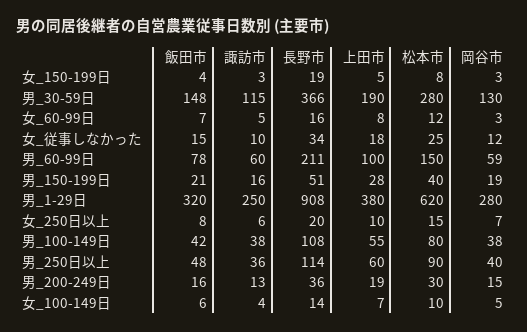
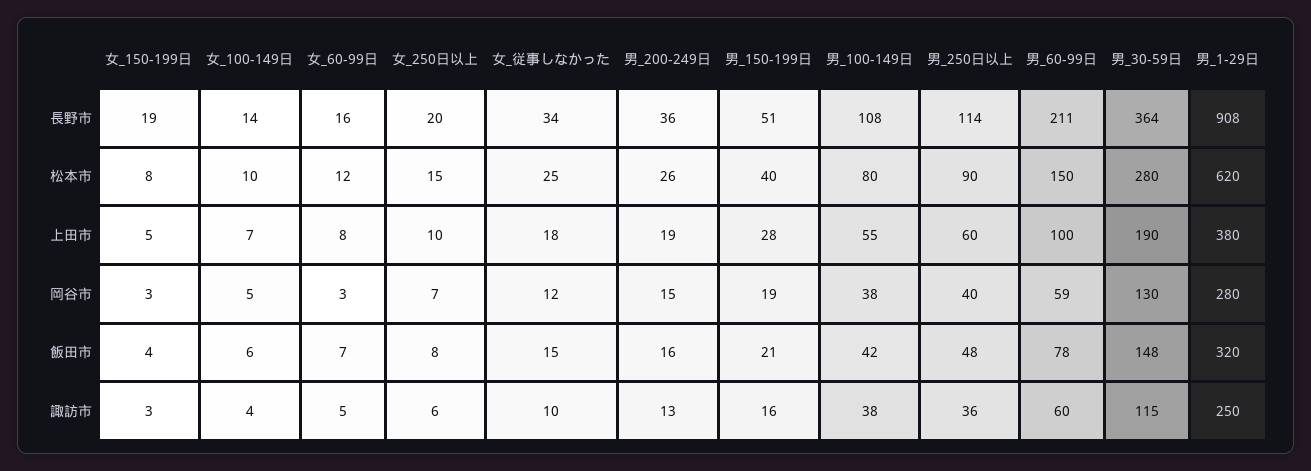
  {
    "飯田市": {
      "女_150-199日": 4,
      "男_30-59日": 148,
      "女_60-99日": 7,
      "女_従事しなかった": 15,
      "男_60-99日": 78,
      "男_150-199日": 21,
      "男_1-29日": 320,
      "女_250日以上": 8,
      "男_100-149日": 42,
      "男_250日以上": 48,
      "男_200-249日": 16,
      "女_100-149日": 6
    },
    "諏訪市": {
      "女_150-199日": 3,
      "男_30-59日": 115,
      "女_60-99日": 5,
      "女_従事しなかった": 10,
      "男_60-99日": 60,
      "男_150-199日": 16,
      "男_1-29日": 250,
      "女_250日以上": 6,
      "男_100-149日": 38,
      "男_250日以上": 36,
      "男_200-249日": 13,
      "女_100-149日": 4
    },
    "長野市": {
      "女_150-199日": 19,
-     "男_30-59日": 366,
+     "男_30-59日": 364,
      "女_60-99日": 16,
      "女_従事しなかった": 34,
      "男_60-99日": 211,
      "男_150-199日": 51,
      "男_1-29日": 908,
      "女_250日以上": 20,
      "男_100-149日": 108,
      "男_250日以上": 114,
      "男_200-249日": 36,
      "女_100-149日": 14
    },
    "上田市": {
      "女_150-199日": 5,
      "男_30-59日": 190,
      "女_60-99日": 8,
      "女_従事しなかった": 18,
      "男_60-99日": 100,
      "男_150-199日": 28,
      "男_1-29日": 380,
      "女_250日以上": 10,
      "男_100-149日": 55,
      "男_250日以上": 60,
      "男_200-249日": 19,
      "女_100-149日": 7
    },
    "松本市": {
      "女_150-199日": 8,
      "男_30-59日": 280,
      "女_60-99日": 12,
      "女_従事しなかった": 25,
      "男_60-99日": 150,
      "男_150-199日": 40,
      "男_1-29日": 620,
      "女_250日以上": 15,
      "男_100-149日": 80,
      "男_250日以上": 90,
-     "男_200-249日": 30,
+     "男_200-249日": 26,
      "女_100-149日": 10
    },
    "岡谷市": {
      "女_150-199日": 3,
      "男_30-59日": 130,
      "女_60-99日": 3,
      "女_従事しなかった": 12,
      "男_60-99日": 59,
      "男_150-199日": 19,
      "男_1-29日": 280,
      "女_250日以上": 7,
      "男_100-149日": 38,
      "男_250日以上": 40,
      "男_200-249日": 15,
      "女_100-149日": 5
    }
  }

